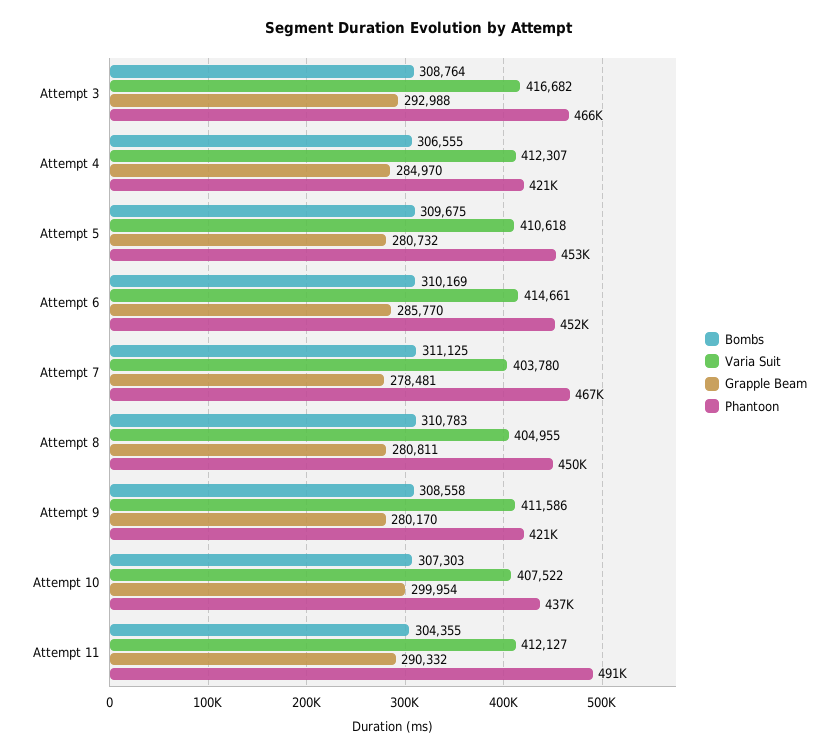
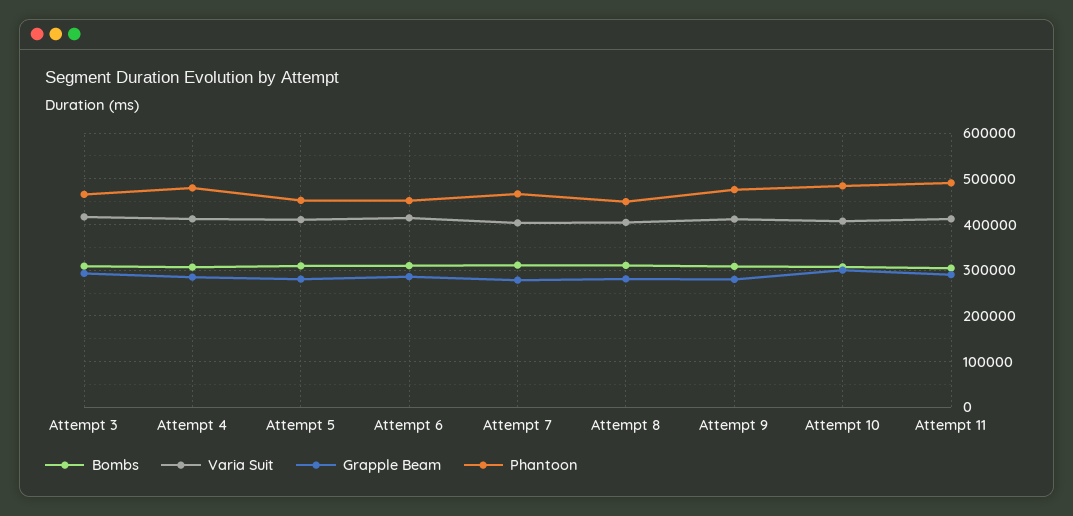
  {
    "Bombs": {
      "Attempt 3": 308764,
      "Attempt 4": 306555,
      "Attempt 5": 309675,
      "Attempt 6": 310169,
      "Attempt 7": 311125,
      "Attempt 8": 310783,
      "Attempt 9": 308558,
      "Attempt 10": 307303,
      "Attempt 11": 304355
    },
    "Varia Suit": {
      "Attempt 3": 416682,
      "Attempt 4": 412307,
      "Attempt 5": 410618,
      "Attempt 6": 414661,
      "Attempt 7": 403780,
      "Attempt 8": 404955,
      "Attempt 9": 411586,
      "Attempt 10": 407522,
      "Attempt 11": 412127
    },
    "Grapple Beam": {
      "Attempt 3": 292988,
      "Attempt 4": 284970,
      "Attempt 5": 280732,
      "Attempt 6": 285770,
      "Attempt 7": 278481,
      "Attempt 8": 280811,
      "Attempt 9": 280170,
      "Attempt 10": 299954,
      "Attempt 11": 290332
    },
    "Phantoon": {
      "Attempt 3": 466000,
-     "Attempt 4": 421000,
+     "Attempt 4": 480000,
      "Attempt 5": 453000,
      "Attempt 6": 452000,
      "Attempt 7": 467000,
      "Attempt 8": 450000,
-     "Attempt 9": 421000,
+     "Attempt 9": 480000,
-     "Attempt 10": 437000,
+     "Attempt 10": 480000,
      "Attempt 11": 491000
    }
  }

